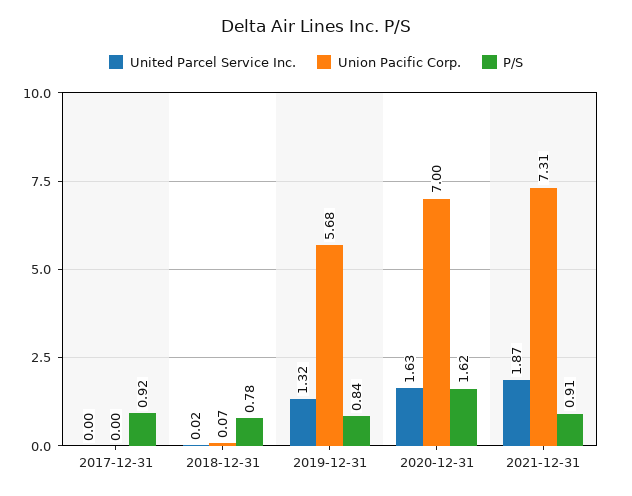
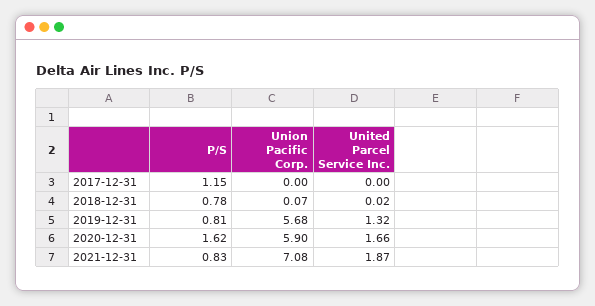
  {
    "United Parcel Service Inc.": {
      "2017-12-31": 0,
      "2018-12-31": 0.02,
      "2019-12-31": 1.32,
-     "2020-12-31": 1.63,
+     "2020-12-31": 1.66,
      "2021-12-31": 1.87
    },
    "Union Pacific Corp.": {
      "2017-12-31": 0,
      "2018-12-31": 0.07,
      "2019-12-31": 5.68,
-     "2020-12-31": 7,
+     "2020-12-31": 5.9,
-     "2021-12-31": 7.31
+     "2021-12-31": 7.08
    },
    "P/S": {
-     "2017-12-31": 0.92,
+     "2017-12-31": 1.15,
      "2018-12-31": 0.78,
-     "2019-12-31": 0.84,
+     "2019-12-31": 0.81,
      "2020-12-31": 1.62,
-     "2021-12-31": 0.91
+     "2021-12-31": 0.83
    }
  }

